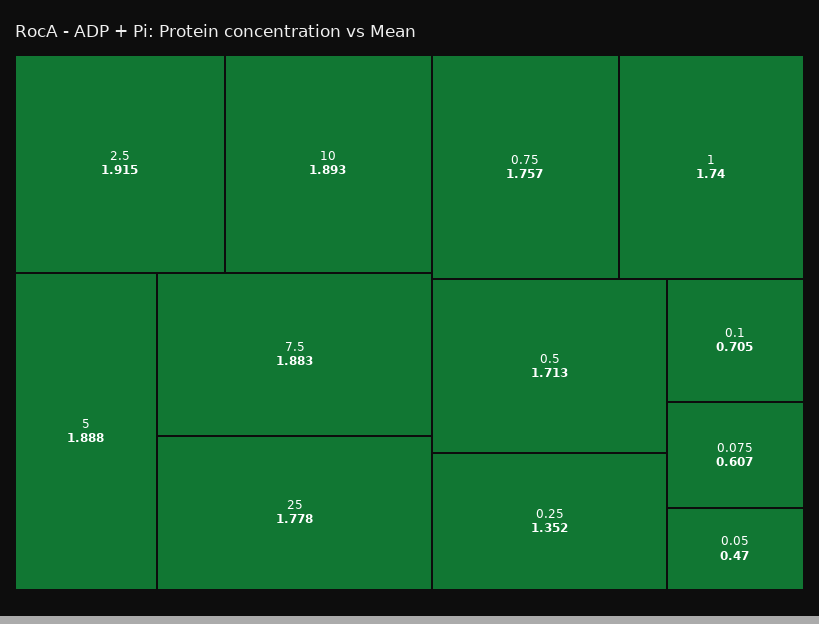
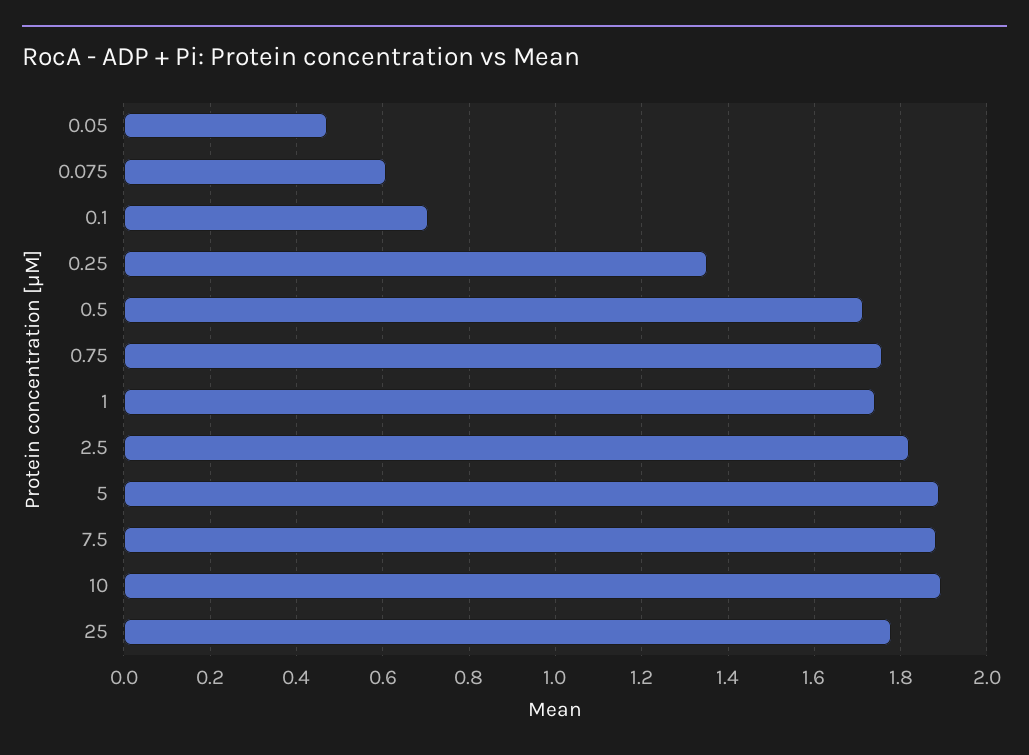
  {
-   "2.5": 1.915,
+   "2.5": 1.82,
    "10": 1.893,
    "5": 1.888,
    "7.5": 1.883,
    "25": 1.778,
    "0.75": 1.757,
    "1": 1.74,
    "0.5": 1.713,
    "0.25": 1.352,
    "0.1": 0.705,
    "0.075": 0.607,
    "0.05": 0.47
  }

